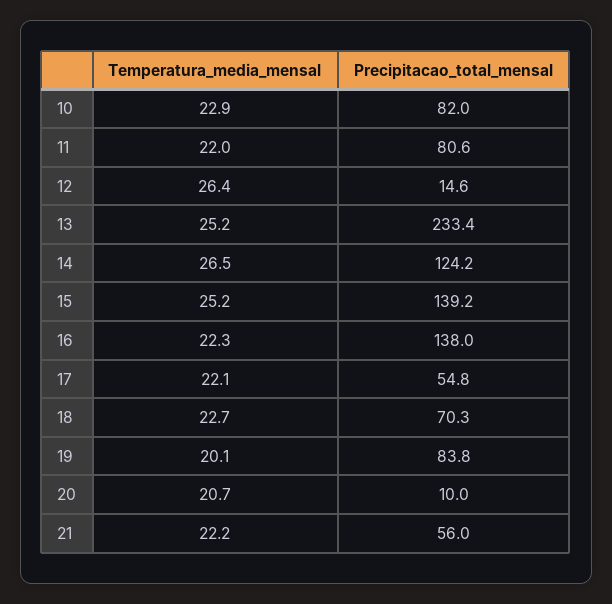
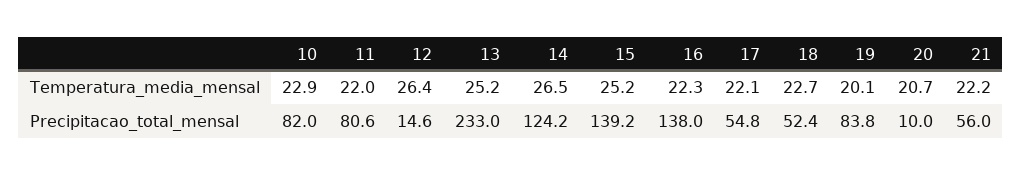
  {
    "Temperatura_media_mensal": {
      "10": 22.9,
      "11": 22,
      "12": 26.4,
      "13": 25.2,
      "14": 26.5,
      "15": 25.2,
      "16": 22.3,
      "17": 22.1,
      "18": 22.7,
      "19": 20.1,
      "20": 20.7,
      "21": 22.2
    },
    "Precipitacao_total_mensal": {
      "10": 82,
      "11": 80.6,
      "12": 14.6,
-     "13": 233.4,
+     "13": 233,
      "14": 124.2,
      "15": 139.2,
      "16": 138,
      "17": 54.8,
-     "18": 70.3,
+     "18": 52.4,
      "19": 83.8,
      "20": 10,
      "21": 56
    }
  }

